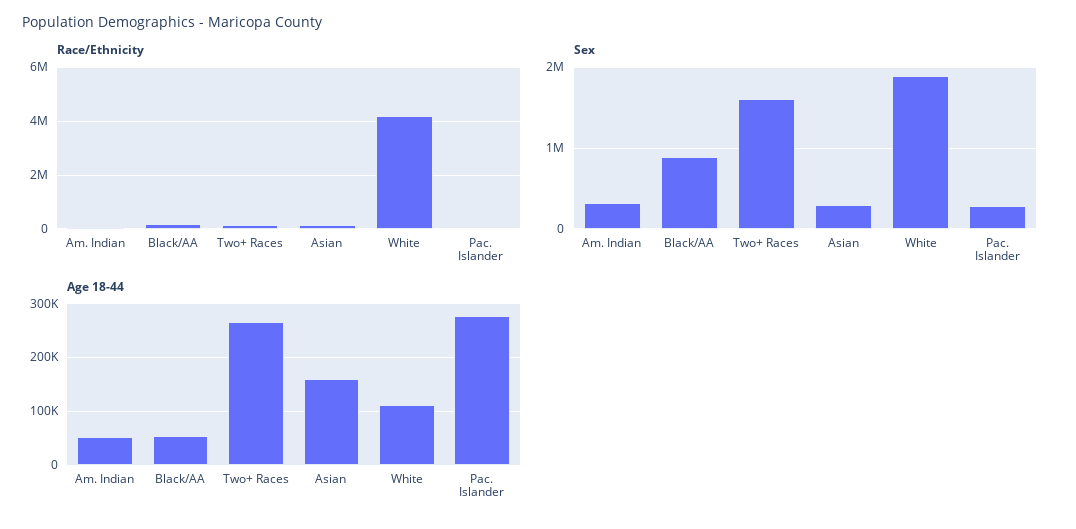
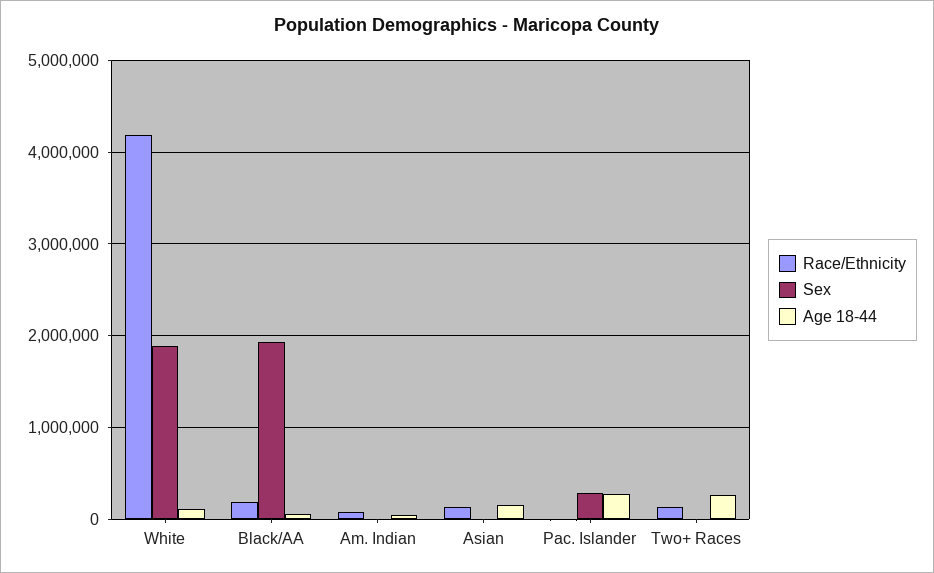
  {
    "Race/Ethnicity": {
      "Am. Indian": 100000,
      "Black/AA": 200000,
      "Two+ Races": 100000,
      "Asian": 100000,
      "White": 4200000,
      "Pac. Islander": 0
    },
    "Sex": {
-     "Am. Indian": 300000,
+     "Am. Indian": 0,
-     "Black/AA": 900000,
+     "Black/AA": 1900000,
-     "Two+ Races": 1600000,
+     "Two+ Races": 0,
-     "Asian": 300000,
+     "Asian": 0,
      "White": 1900000,
      "Pac. Islander": 300000
    },
    "Age 18-44": {
      "Am. Indian": 60000,
      "Black/AA": 60000,
      "Two+ Races": 260000,
      "Asian": 160000,
      "White": 120000,
      "Pac. Islander": 280000
    }
  }

